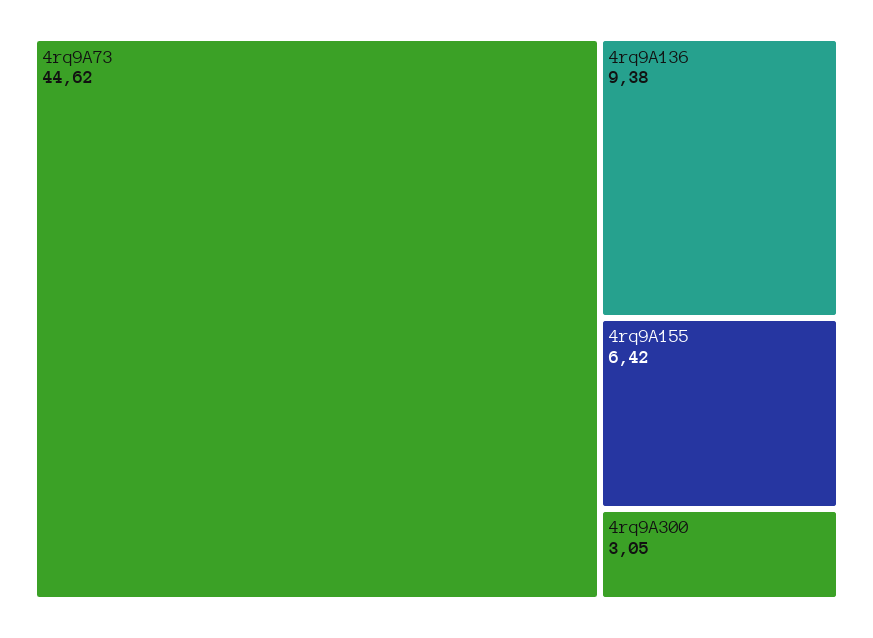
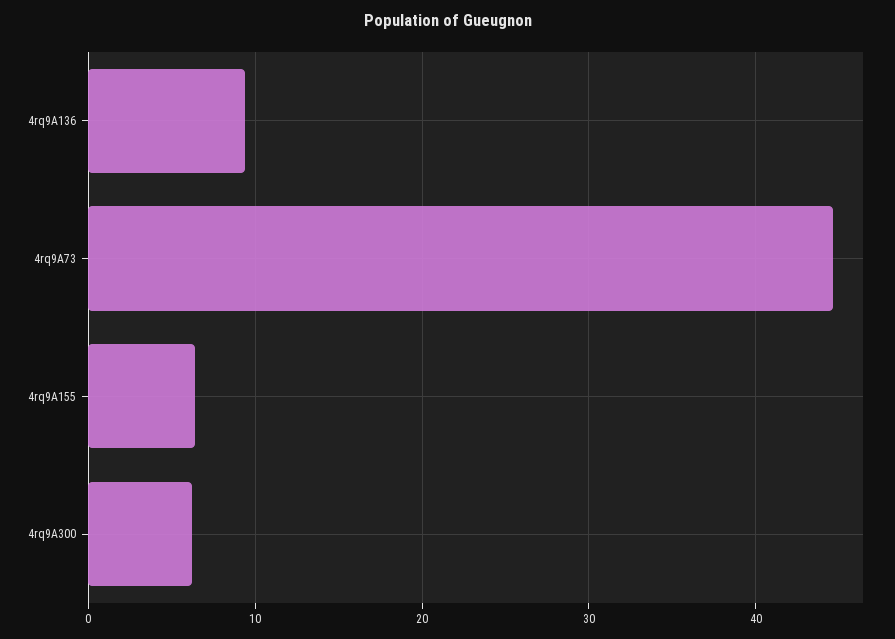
  {
    "4rq9A73": 44.62,
    "4rq9A136": 9.38,
    "4rq9A155": 6.42,
-   "4rq9A300": 3.05
+   "4rq9A300": 6
  }

